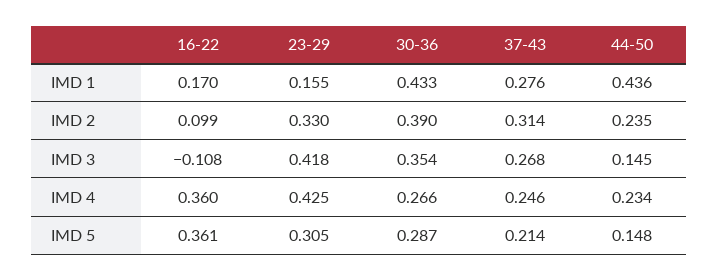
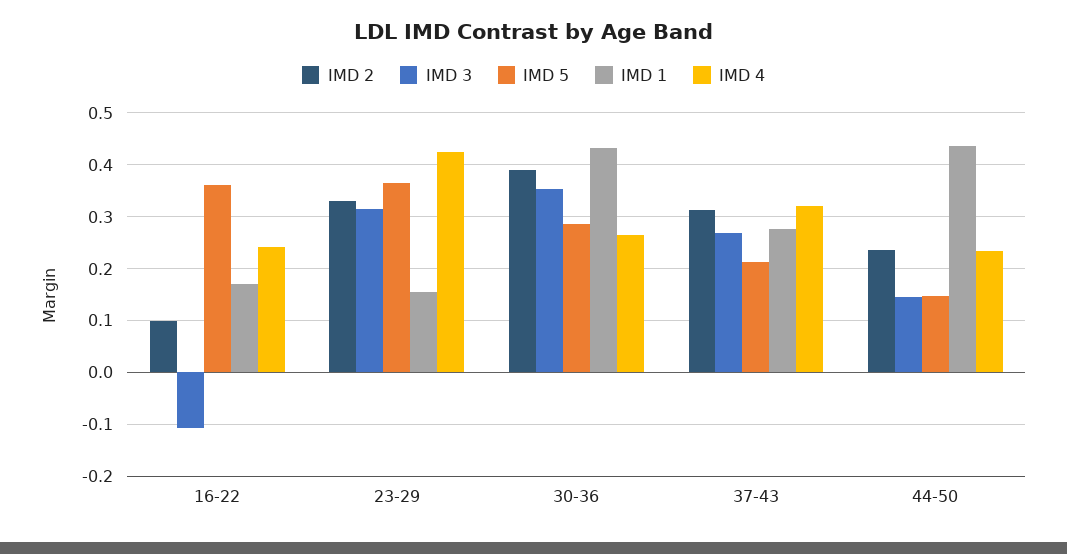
  {
    "IMD 1": {
      "16-22": 0.17,
      "23-29": 0.155,
      "30-36": 0.433,
      "37-43": 0.276,
      "44-50": 0.436
    },
    "IMD 2": {
      "16-22": 0.099,
      "23-29": 0.33,
      "30-36": 0.39,
      "37-43": 0.314,
      "44-50": 0.235
    },
    "IMD 3": {
      "16-22": -0.108,
-     "23-29": 0.418,
+     "23-29": 0.32,
      "30-36": 0.354,
      "37-43": 0.268,
      "44-50": 0.145
    },
    "IMD 4": {
-     "16-22": 0.36,
+     "16-22": 0.24,
      "23-29": 0.425,
      "30-36": 0.266,
-     "37-43": 0.246,
+     "37-43": 0.32,
      "44-50": 0.234
    },
    "IMD 5": {
      "16-22": 0.361,
-     "23-29": 0.305,
+     "23-29": 0.36,
      "30-36": 0.287,
      "37-43": 0.214,
      "44-50": 0.148
    }
  }

